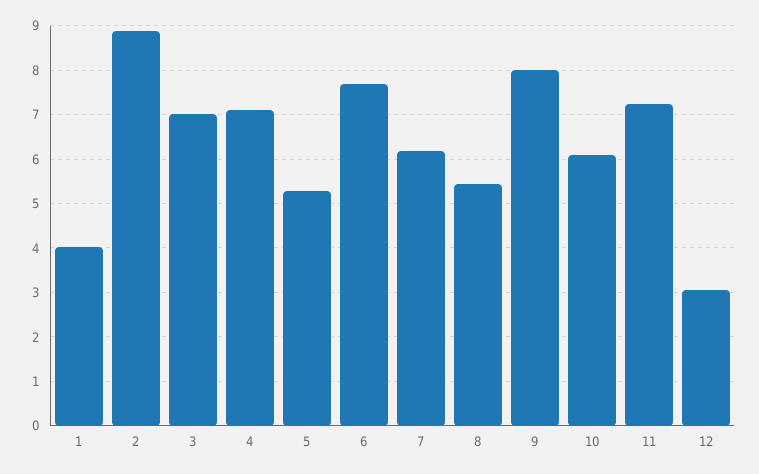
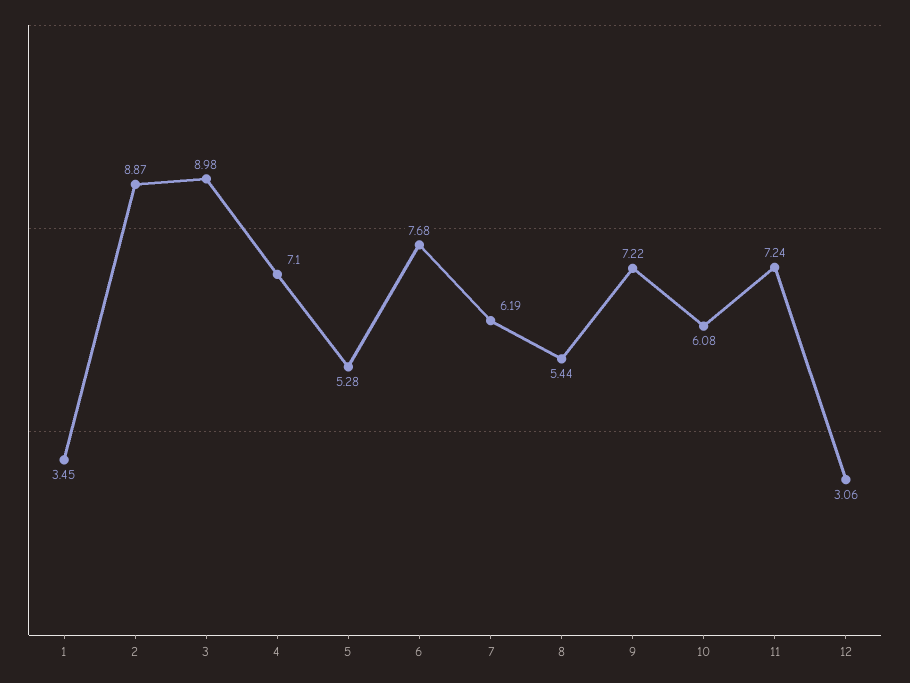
  {
-   "1": 4,
+   "1": 3.45,
    "2": 8.87,
-   "3": 7,
+   "3": 8.98,
    "4": 7.1,
    "5": 5.28,
    "6": 7.68,
    "7": 6.19,
    "8": 5.44,
-   "9": 8,
+   "9": 7.22,
    "10": 6.08,
    "11": 7.24,
    "12": 3.06
  }

